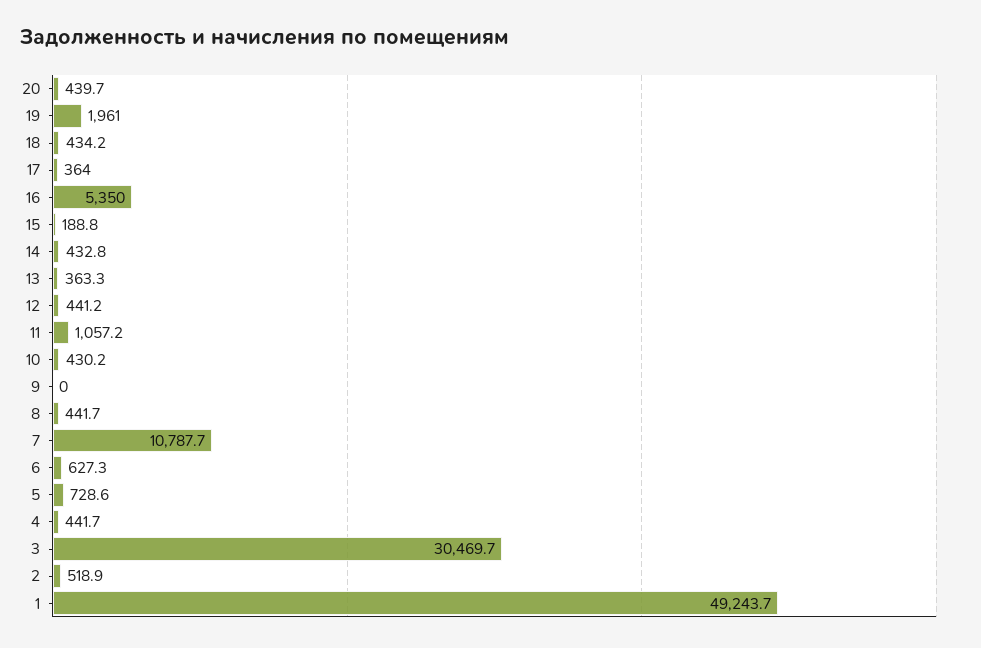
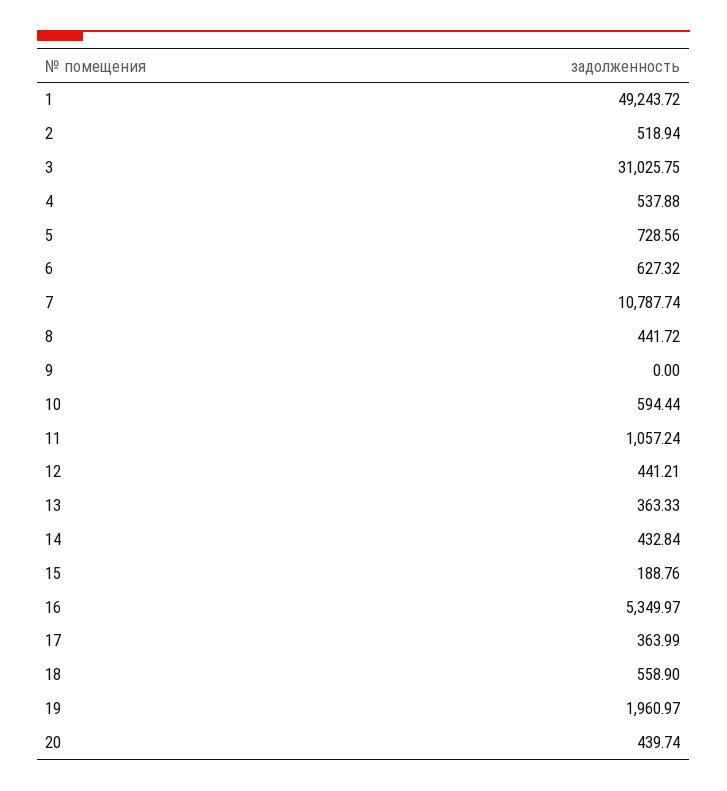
  {
    "20": 439.74,
    "19": 1960.97,
-   "18": 434.2,
+   "18": 558.9,
    "17": 363.99,
    "16": 5349.97,
    "15": 188.76,
    "14": 432.84,
    "13": 363.33,
    "12": 441.21,
    "11": 1057.24,
-   "10": 430.2,
+   "10": 594.44,
    "9": 0,
    "8": 441.72,
    "7": 10787.74,
    "6": 627.32,
    "5": 728.56,
-   "4": 441.7,
+   "4": 537.88,
-   "3": 30469.7,
+   "3": 31025.75,
    "2": 518.94,
    "1": 49243.72
  }

